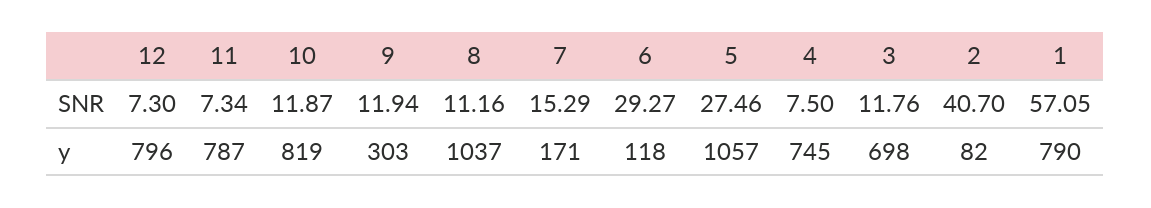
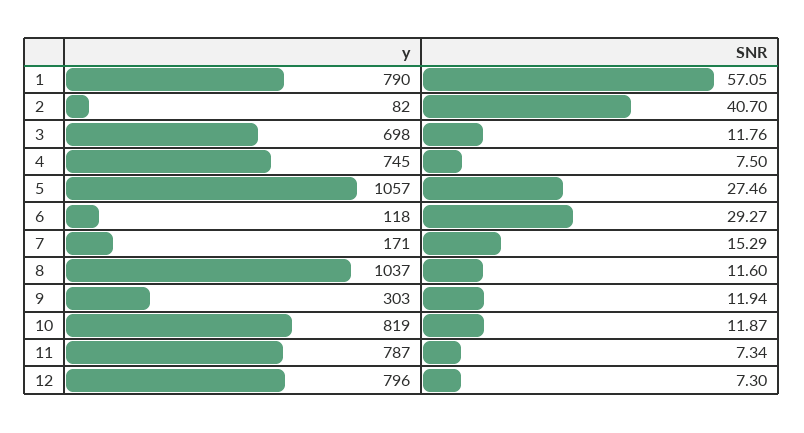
  {
    "12": {
      "SNR": 7.3,
      "y": 796
    },
    "11": {
      "SNR": 7.34,
      "y": 787
    },
    "10": {
      "SNR": 11.87,
      "y": 819
    },
    "9": {
      "SNR": 11.94,
      "y": 303
    },
    "8": {
-     "SNR": 11.16,
+     "SNR": 11.6,
      "y": 1037
    },
    "7": {
      "SNR": 15.29,
      "y": 171
    },
    "6": {
      "SNR": 29.27,
      "y": 118
    },
    "5": {
      "SNR": 27.46,
      "y": 1057
    },
    "4": {
      "SNR": 7.5,
      "y": 745
    },
    "3": {
      "SNR": 11.76,
      "y": 698
    },
    "2": {
      "SNR": 40.7,
      "y": 82
    },
    "1": {
      "SNR": 57.05,
      "y": 790
    }
  }

